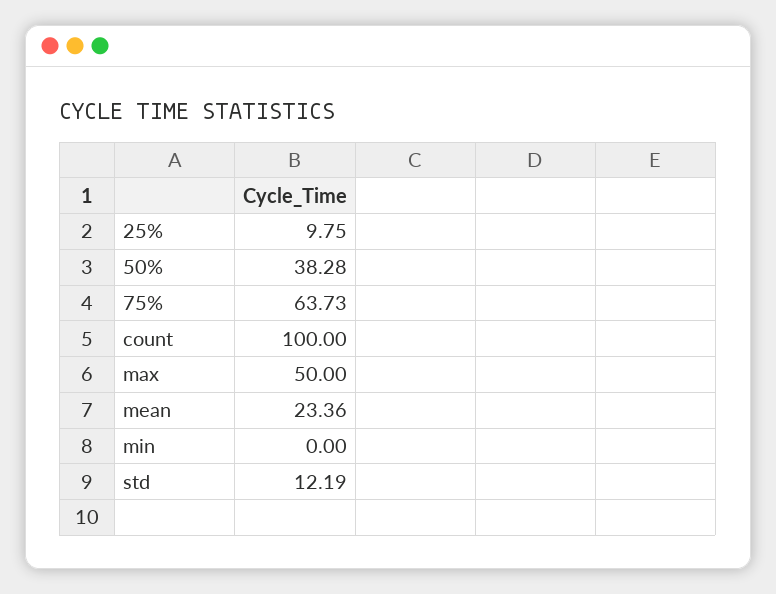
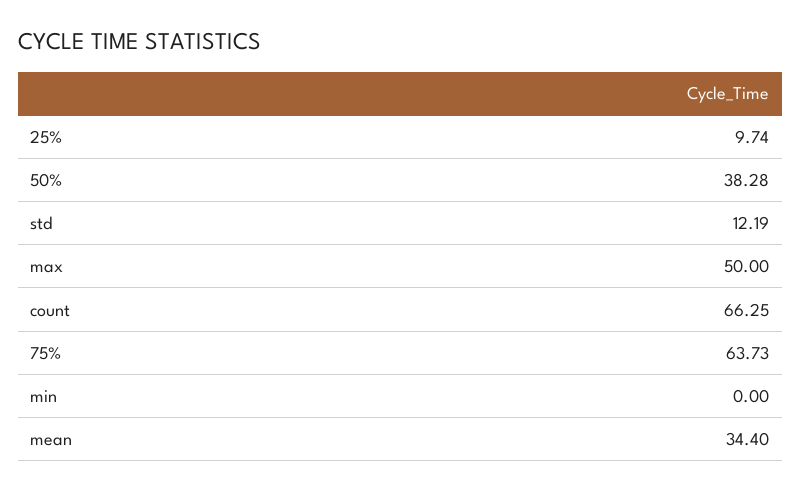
  {
-   "25%": 9.75,
+   "25%": 9.74,
    "50%": 38.28,
    "75%": 63.73,
-   "count": 100,
+   "count": 66.25,
    "max": 50,
-   "mean": 23.36,
+   "mean": 34.4,
    "min": 0,
    "std": 12.19
  }

